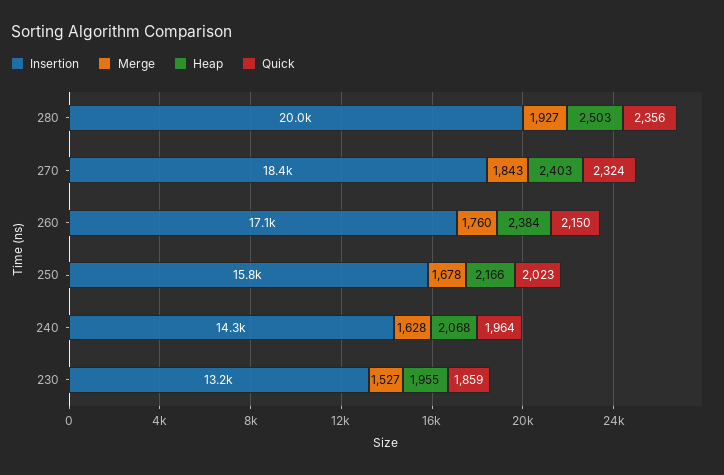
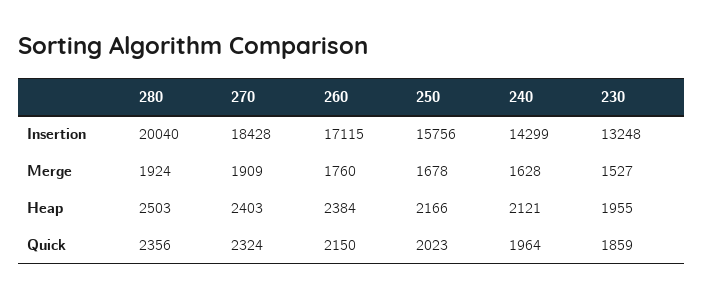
  {
    "Insertion": {
      "280": 20040,
      "270": 18428,
      "260": 17115,
      "250": 15756,
      "240": 14299,
      "230": 13248
    },
    "Merge": {
-     "280": 1927,
+     "280": 1924,
-     "270": 1843,
+     "270": 1909,
      "260": 1760,
      "250": 1678,
      "240": 1628,
      "230": 1527
    },
    "Heap": {
      "280": 2503,
      "270": 2403,
      "260": 2384,
      "250": 2166,
-     "240": 2068,
+     "240": 2121,
      "230": 1955
    },
    "Quick": {
      "280": 2356,
      "270": 2324,
      "260": 2150,
      "250": 2023,
      "240": 1964,
      "230": 1859
    }
  }

